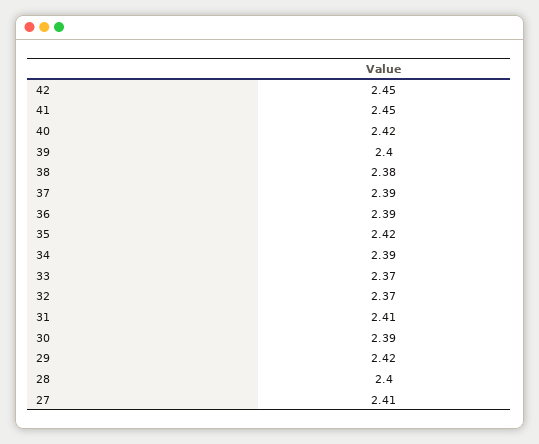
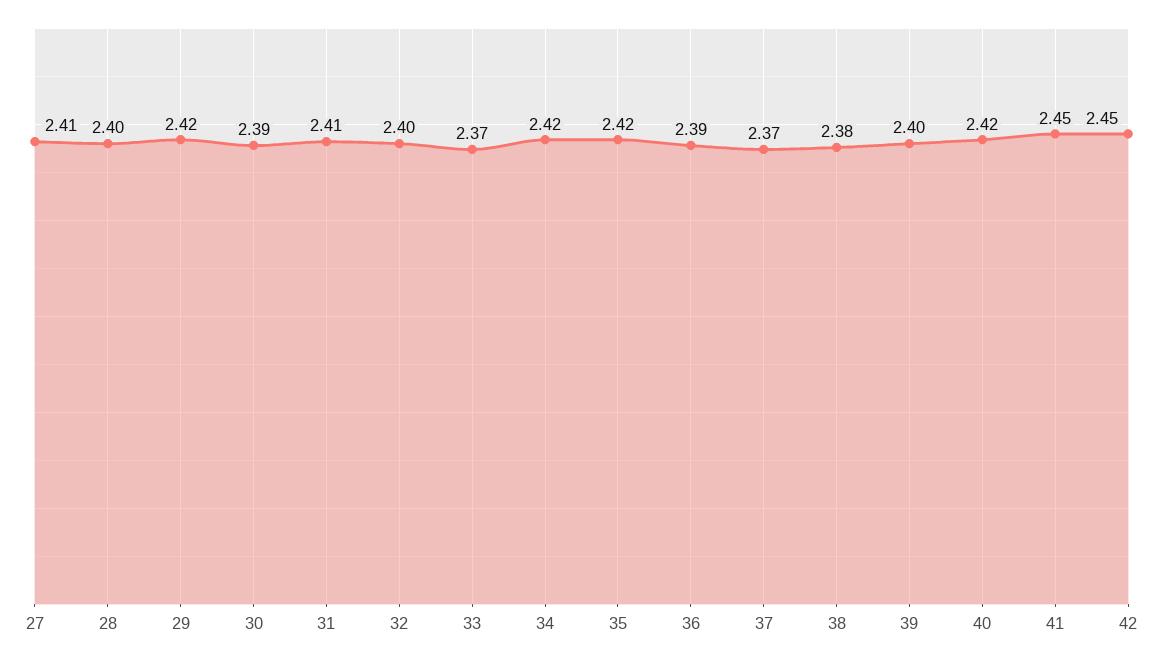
  {
    "42": 2.45,
    "41": 2.45,
    "40": 2.42,
    "39": 2.4,
    "38": 2.38,
-   "37": 2.39,
+   "37": 2.37,
    "36": 2.39,
    "35": 2.42,
-   "34": 2.39,
+   "34": 2.42,
    "33": 2.37,
-   "32": 2.37,
+   "32": 2.4,
    "31": 2.41,
    "30": 2.39,
    "29": 2.42,
    "28": 2.4,
    "27": 2.41
  }

